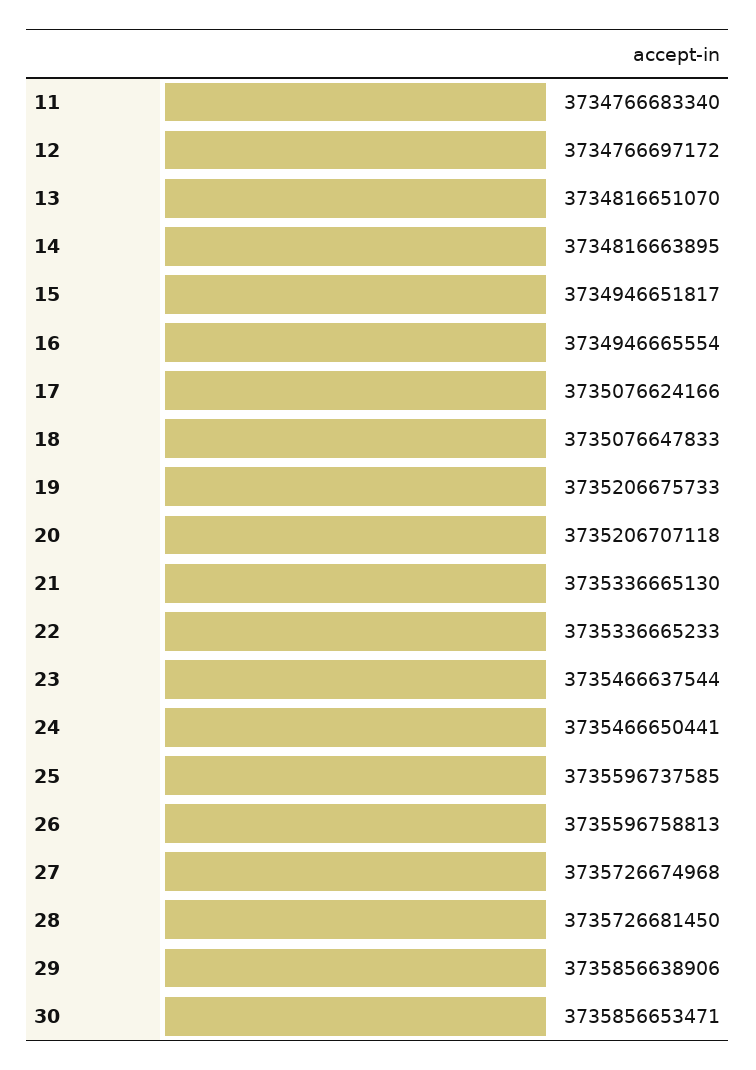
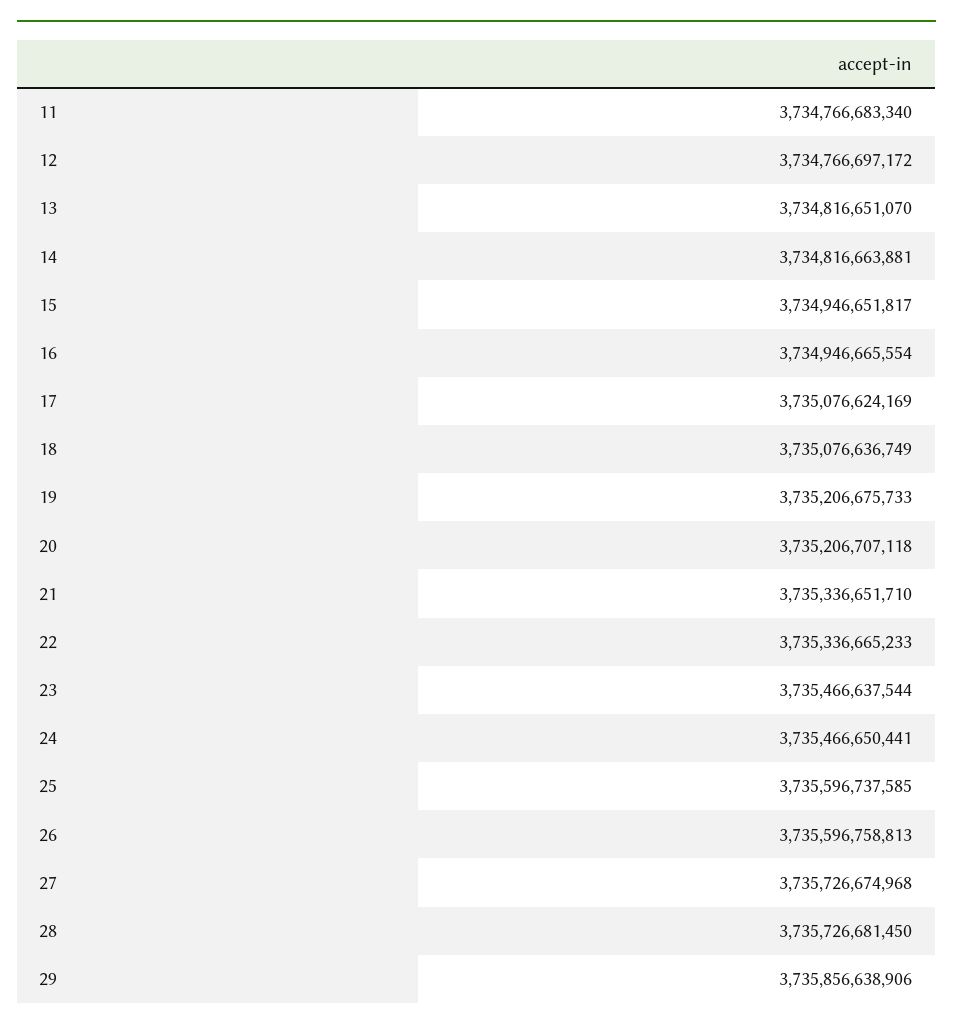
  {
    "11": 3734766683340,
    "12": 3734766697172,
    "13": 3734816651070,
-   "14": 3734816663895,
+   "14": 3734816663881,
    "15": 3734946651817,
    "16": 3734946665554,
-   "17": 3735076624166,
+   "17": 3735076624169,
-   "18": 3735076647833,
+   "18": 3735076636749,
    "19": 3735206675733,
    "20": 3735206707118,
-   "21": 3735336665130,
+   "21": 3735336651710,
    "22": 3735336665233,
    "23": 3735466637544,
    "24": 3735466650441,
    "25": 3735596737585,
    "26": 3735596758813,
    "27": 3735726674968,
    "28": 3735726681450,
-   "29": 3735856638906,
+   "29": 3735856638906
-   "30": 3735856653471
  }

